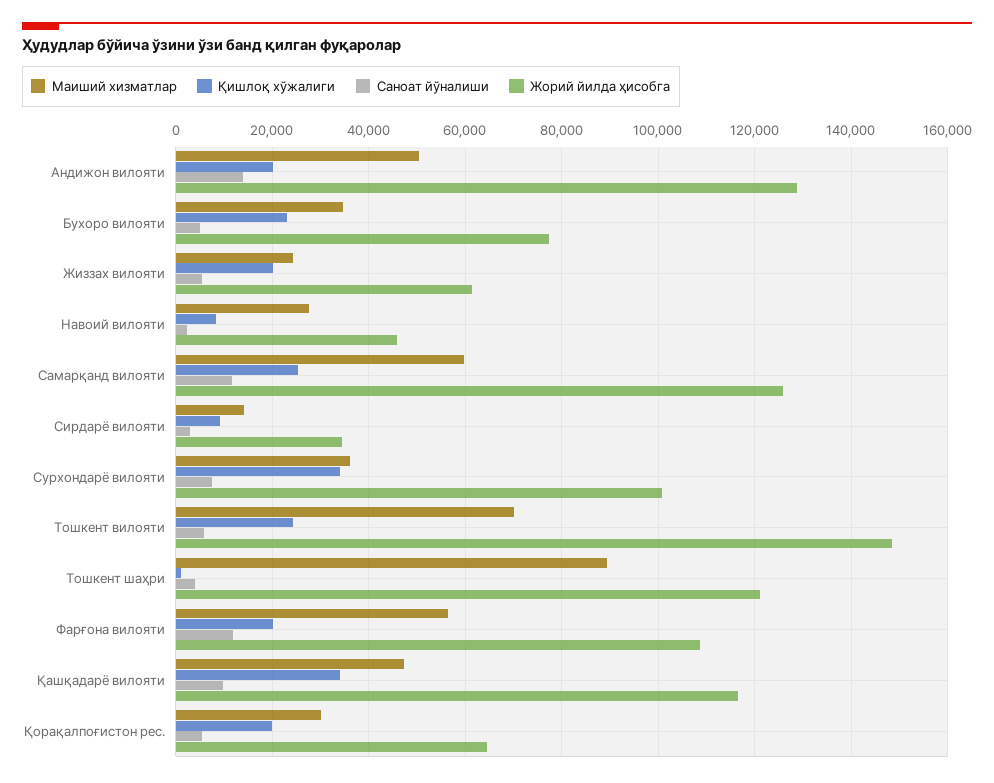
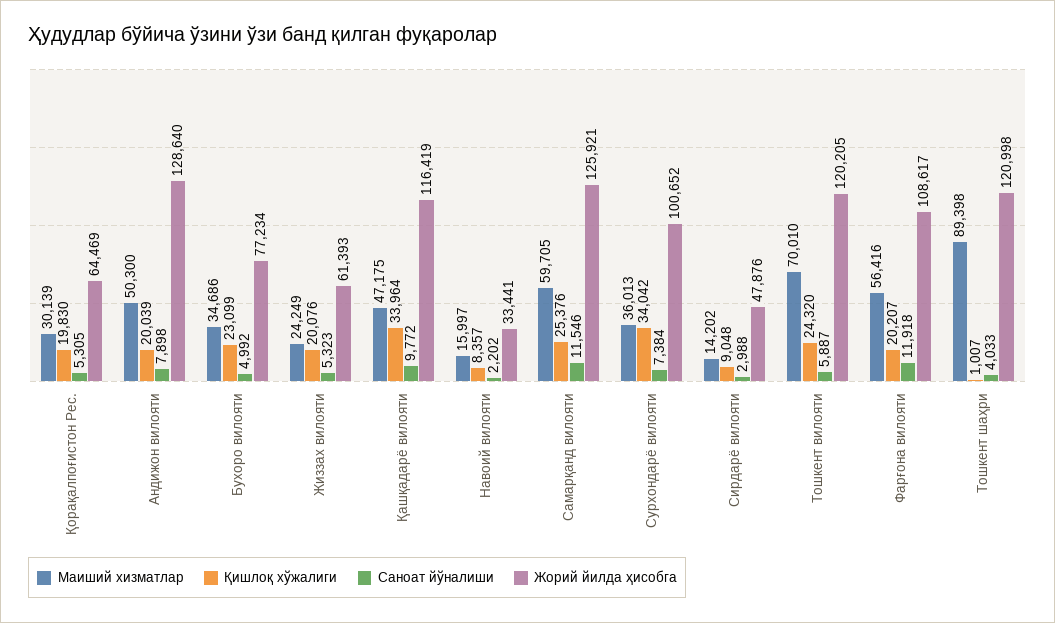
  {
    "Маиший хизматлар": {
      "Андижон вилояти": 50300,
      "Бухоро вилояти": 34686,
      "Жиззах вилояти": 24249,
-     "Навоий вилояти": 28000,
+     "Навоий вилояти": 15997,
      "Самарқанд вилояти": 59705,
      "Сирдарё вилояти": 14202,
      "Сурхондарё вилояти": 36013,
      "Тошкент вилояти": 70010,
      "Тошкент шаҳри": 89398,
      "Фарғона вилояти": 56416,
      "Қашқадарё вилояти": 47175,
      "Қорақалпоғистон рес.": 30139
    },
    "Қишлоқ хўжалиги": {
      "Андижон вилояти": 20039,
      "Бухоро вилояти": 23099,
      "Жиззах вилояти": 20076,
      "Навоий вилояти": 8357,
      "Самарқанд вилояти": 25376,
      "Сирдарё вилояти": 9048,
      "Сурхондарё вилояти": 34042,
      "Тошкент вилояти": 24320,
      "Тошкент шаҳри": 1007,
      "Фарғона вилояти": 20207,
      "Қашқадарё вилояти": 33964,
      "Қорақалпоғистон рес.": 19830
    },
    "Саноат йўналиши": {
-     "Андижон вилояти": 14000,
+     "Андижон вилояти": 7898,
      "Бухоро вилояти": 4992,
      "Жиззах вилояти": 5323,
      "Навоий вилояти": 2202,
      "Самарқанд вилояти": 11546,
      "Сирдарё вилояти": 2988,
      "Сурхондарё вилояти": 7384,
      "Тошкент вилояти": 5887,
      "Тошкент шаҳри": 4033,
      "Фарғона вилояти": 11918,
      "Қашқадарё вилояти": 9772,
      "Қорақалпоғистон рес.": 5305
    },
    "Жорий йилда ҳисобга": {
      "Андижон вилояти": 128640,
      "Бухоро вилояти": 77234,
      "Жиззах вилояти": 61393,
-     "Навоий вилояти": 46000,
+     "Навоий вилояти": 33441,
      "Самарқанд вилояти": 125921,
-     "Сирдарё вилояти": 34000,
+     "Сирдарё вилояти": 47876,
      "Сурхондарё вилояти": 100652,
-     "Тошкент вилояти": 148000,
+     "Тошкент вилояти": 120205,
      "Тошкент шаҳри": 120998,
      "Фарғона вилояти": 108617,
      "Қашқадарё вилояти": 116419,
      "Қорақалпоғистон рес.": 64469
    }
  }

